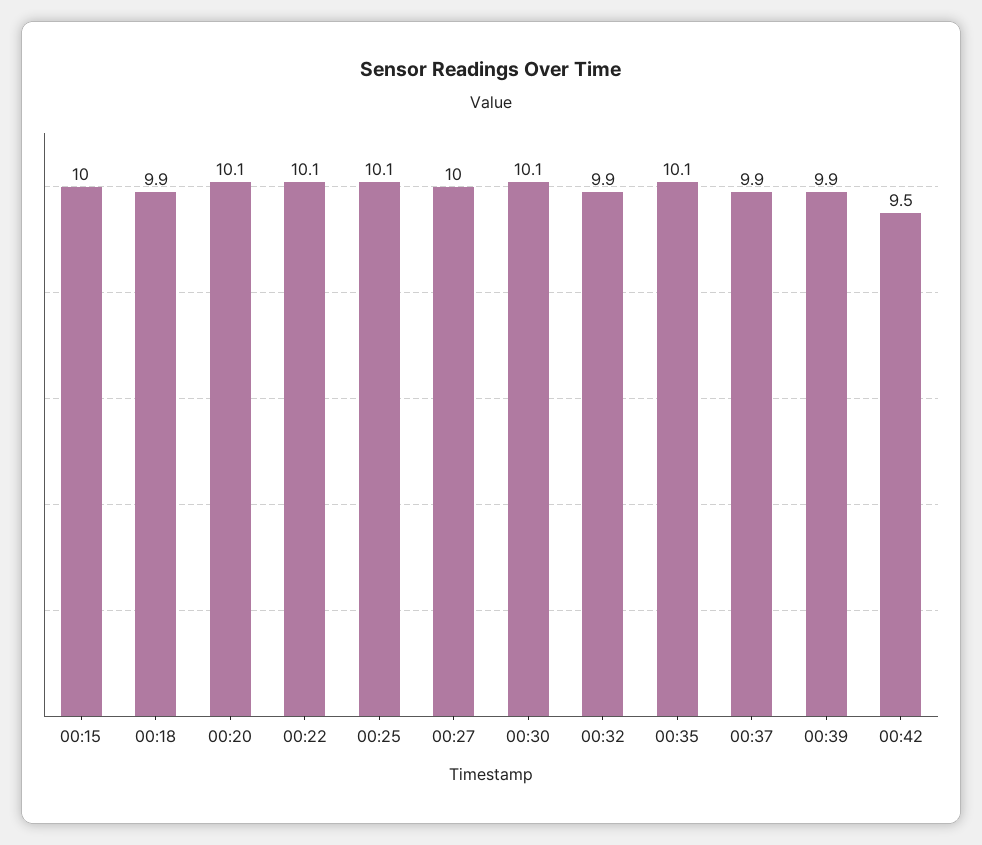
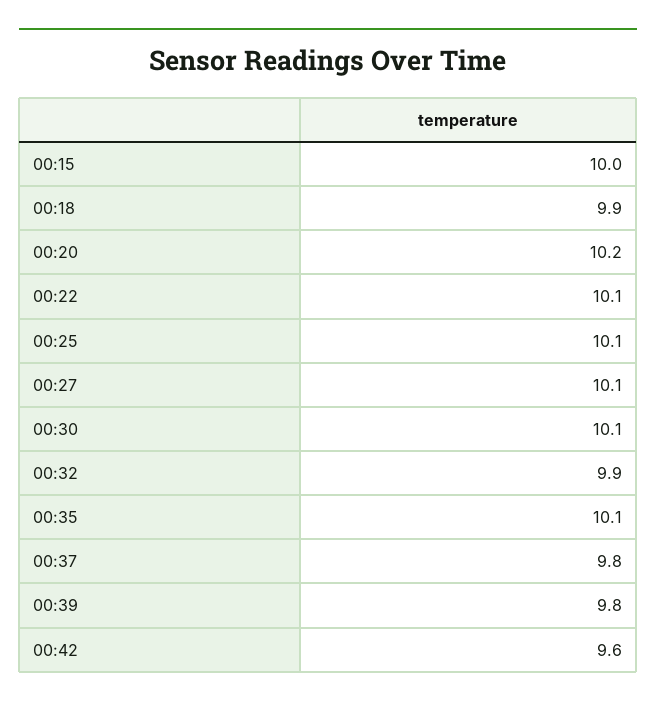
  {
    "00:15": 10,
    "00:18": 9.9,
-   "00:20": 10.1,
+   "00:20": 10.2,
    "00:22": 10.1,
    "00:25": 10.1,
-   "00:27": 10,
+   "00:27": 10.1,
    "00:30": 10.1,
    "00:32": 9.9,
    "00:35": 10.1,
-   "00:37": 9.9,
+   "00:37": 9.8,
-   "00:39": 9.9,
+   "00:39": 9.8,
-   "00:42": 9.5
+   "00:42": 9.6
  }

